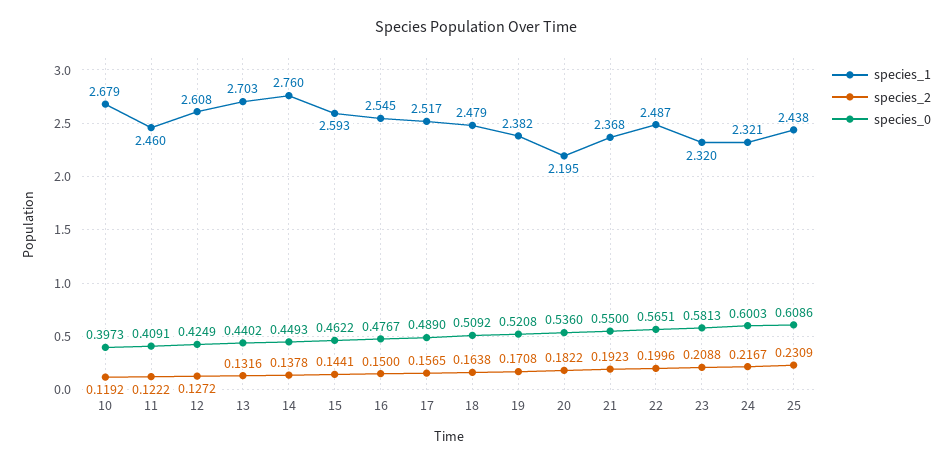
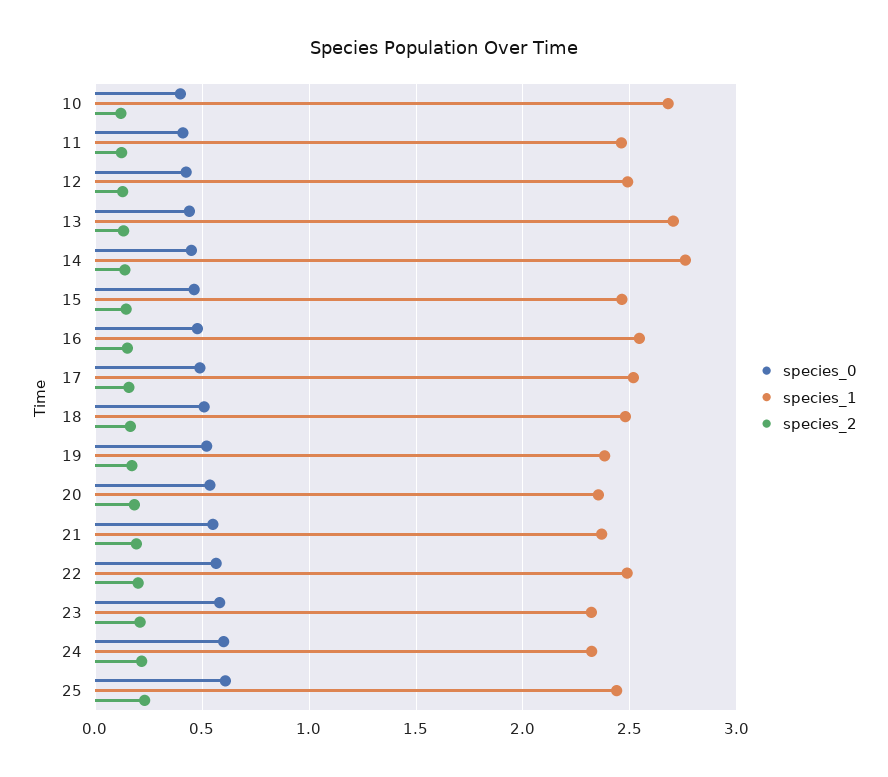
  {
    "species_1": {
      "10": 2.679,
      "11": 2.46,
-     "12": 2.608,
+     "12": 2.5,
      "13": 2.703,
      "14": 2.76,
-     "15": 2.593,
+     "15": 2.45,
      "16": 2.545,
      "17": 2.517,
      "18": 2.479,
      "19": 2.382,
-     "20": 2.195,
+     "20": 2.35,
      "21": 2.368,
      "22": 2.487,
      "23": 2.32,
      "24": 2.321,
      "25": 2.438
    },
    "species_2": {
      "10": 0.1192,
      "11": 0.1222,
      "12": 0.1272,
      "13": 0.1316,
      "14": 0.1378,
      "15": 0.1441,
      "16": 0.15,
      "17": 0.1565,
      "18": 0.1638,
      "19": 0.1708,
      "20": 0.1822,
      "21": 0.1923,
      "22": 0.1996,
      "23": 0.2088,
      "24": 0.2167,
      "25": 0.2309
    },
    "species_0": {
      "10": 0.3973,
      "11": 0.4091,
      "12": 0.4249,
      "13": 0.4402,
      "14": 0.4493,
      "15": 0.4622,
      "16": 0.4767,
      "17": 0.489,
      "18": 0.5092,
      "19": 0.5208,
      "20": 0.536,
      "21": 0.55,
      "22": 0.5651,
      "23": 0.5813,
      "24": 0.6003,
      "25": 0.6086
    }
  }

